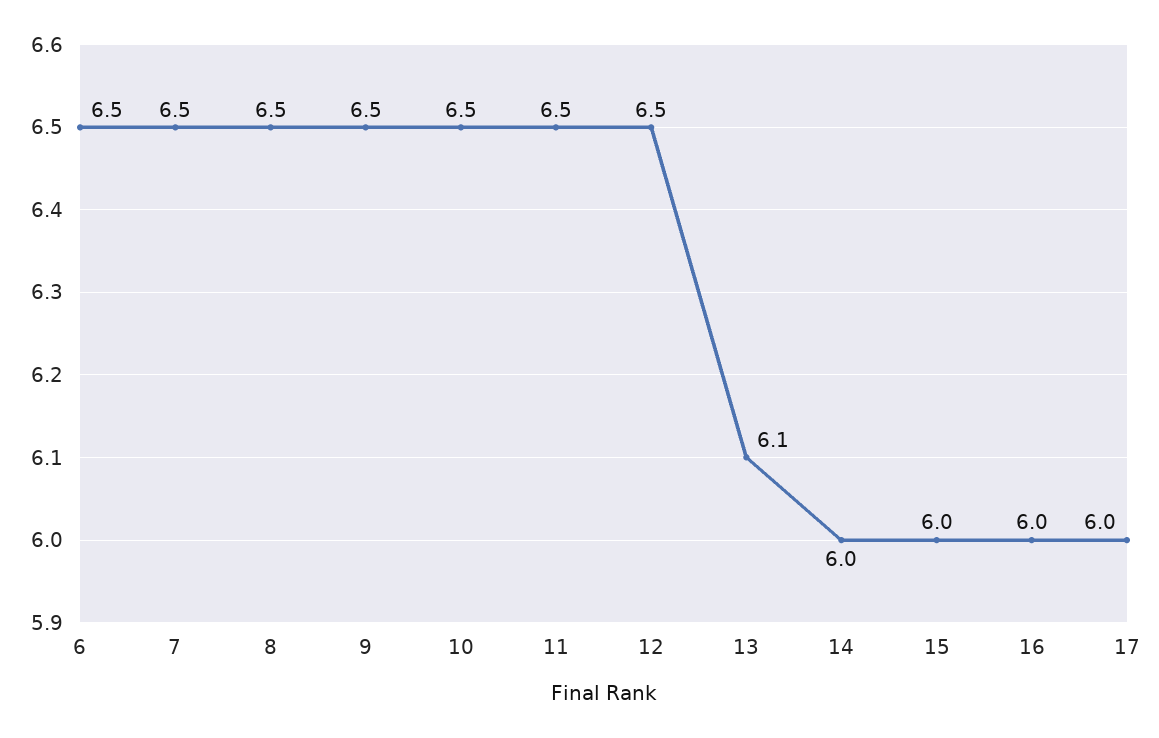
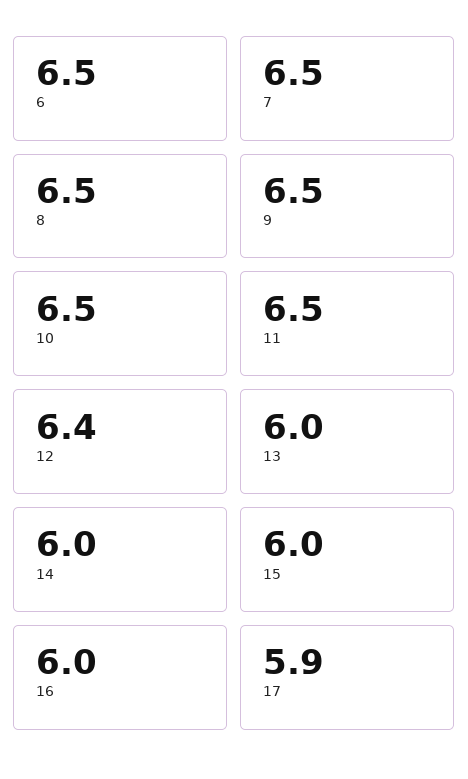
  {
    "6": 6.5,
    "7": 6.5,
    "8": 6.5,
    "9": 6.5,
    "10": 6.5,
    "11": 6.5,
-   "12": 6.5,
+   "12": 6.4,
-   "13": 6.1,
+   "13": 6,
    "14": 6,
    "15": 6,
    "16": 6,
-   "17": 6
+   "17": 5.9
  }

